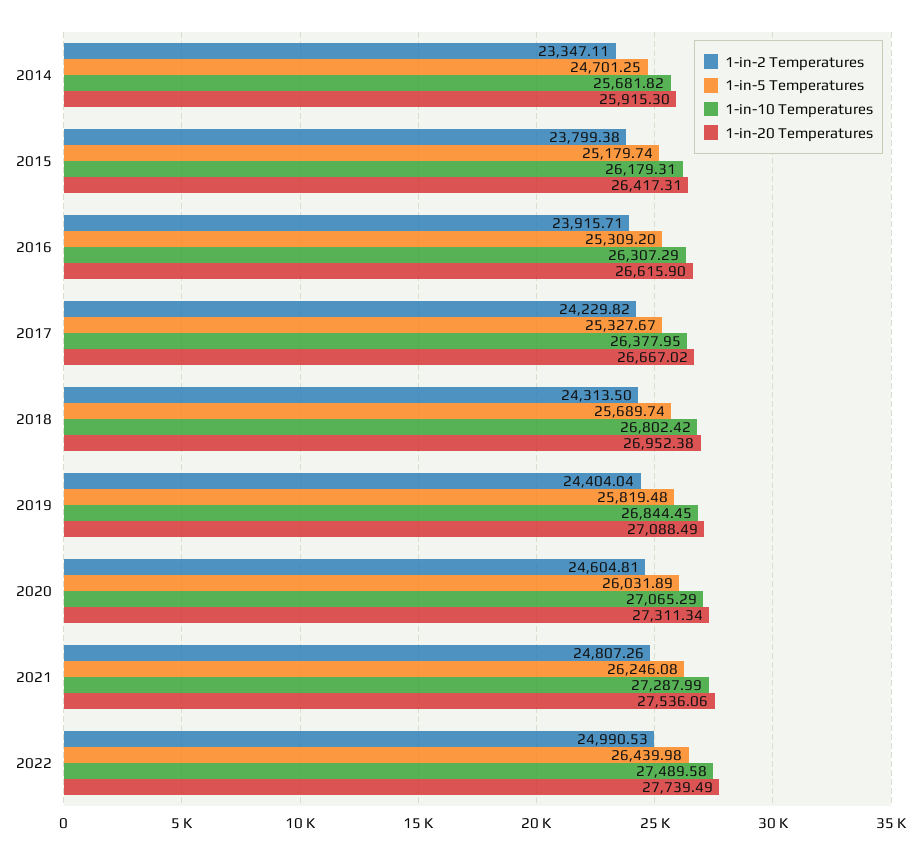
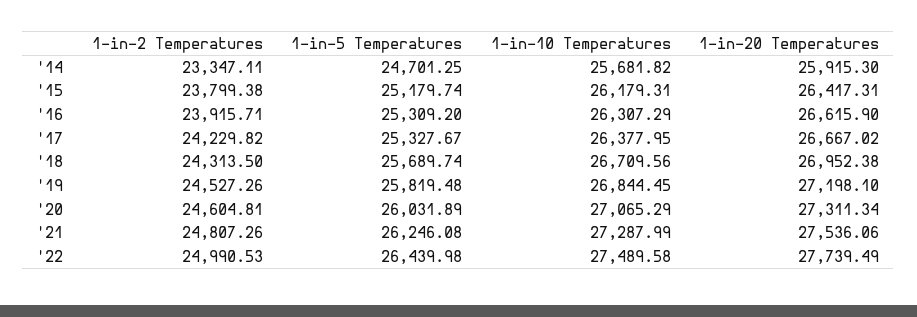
  {
    "1-in-2 Temperatures": {
      "2014": 23347.11,
      "2015": 23799.38,
      "2016": 23915.71,
      "2017": 24229.82,
      "2018": 24313.5,
-     "2019": 24404.04,
+     "2019": 24527.26,
      "2020": 24604.81,
      "2021": 24807.26,
      "2022": 24990.53
    },
    "1-in-5 Temperatures": {
      "2014": 24701.25,
      "2015": 25179.74,
      "2016": 25309.2,
      "2017": 25327.67,
      "2018": 25689.74,
      "2019": 25819.48,
      "2020": 26031.89,
      "2021": 26246.08,
      "2022": 26439.98
    },
    "1-in-10 Temperatures": {
      "2014": 25681.82,
      "2015": 26179.31,
      "2016": 26307.29,
      "2017": 26377.95,
-     "2018": 26802.42,
+     "2018": 26709.56,
      "2019": 26844.45,
      "2020": 27065.29,
      "2021": 27287.99,
      "2022": 27489.58
    },
    "1-in-20 Temperatures": {
      "2014": 25915.3,
      "2015": 26417.31,
      "2016": 26615.9,
      "2017": 26667.02,
      "2018": 26952.38,
-     "2019": 27088.49,
+     "2019": 27198.1,
      "2020": 27311.34,
      "2021": 27536.06,
      "2022": 27739.49
    }
  }

